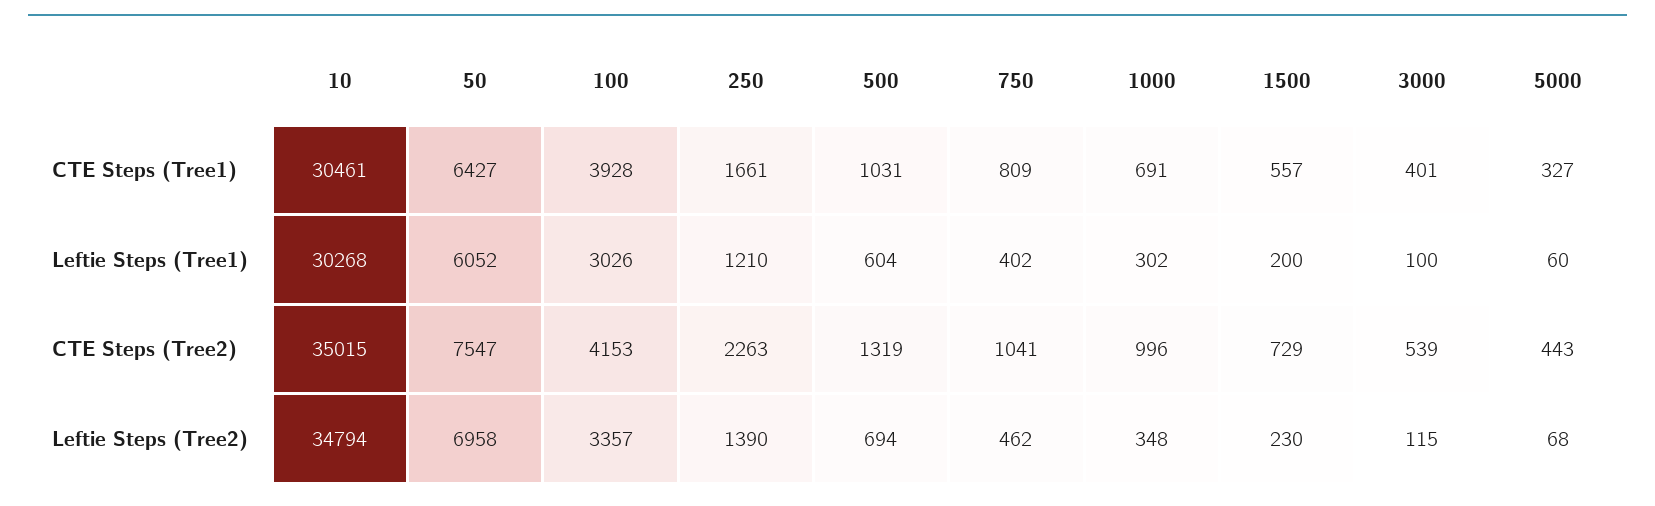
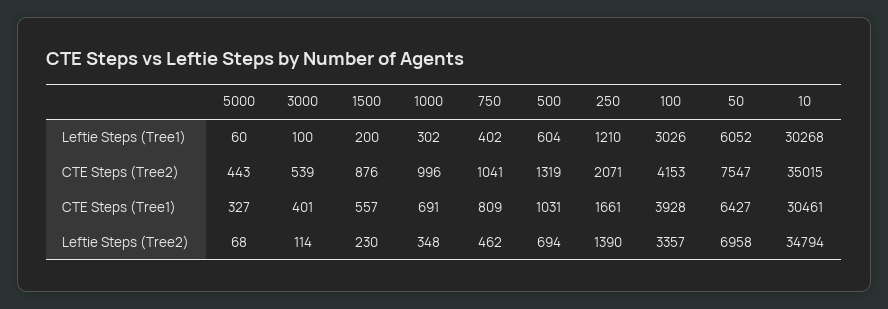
  {
    "10": {
      "CTE Steps (Tree1)": 30461,
      "Leftie Steps (Tree1)": 30268,
      "CTE Steps (Tree2)": 35015,
      "Leftie Steps (Tree2)": 34794
    },
    "50": {
      "CTE Steps (Tree1)": 6427,
      "Leftie Steps (Tree1)": 6052,
      "CTE Steps (Tree2)": 7547,
      "Leftie Steps (Tree2)": 6958
    },
    "100": {
      "CTE Steps (Tree1)": 3928,
      "Leftie Steps (Tree1)": 3026,
      "CTE Steps (Tree2)": 4153,
      "Leftie Steps (Tree2)": 3357
    },
    "250": {
      "CTE Steps (Tree1)": 1661,
      "Leftie Steps (Tree1)": 1210,
-     "CTE Steps (Tree2)": 2263,
+     "CTE Steps (Tree2)": 2071,
      "Leftie Steps (Tree2)": 1390
    },
    "500": {
      "CTE Steps (Tree1)": 1031,
      "Leftie Steps (Tree1)": 604,
      "CTE Steps (Tree2)": 1319,
      "Leftie Steps (Tree2)": 694
    },
    "750": {
      "CTE Steps (Tree1)": 809,
      "Leftie Steps (Tree1)": 402,
      "CTE Steps (Tree2)": 1041,
      "Leftie Steps (Tree2)": 462
    },
    "1000": {
      "CTE Steps (Tree1)": 691,
      "Leftie Steps (Tree1)": 302,
      "CTE Steps (Tree2)": 996,
      "Leftie Steps (Tree2)": 348
    },
    "1500": {
      "CTE Steps (Tree1)": 557,
      "Leftie Steps (Tree1)": 200,
-     "CTE Steps (Tree2)": 729,
+     "CTE Steps (Tree2)": 876,
      "Leftie Steps (Tree2)": 230
    },
    "3000": {
      "CTE Steps (Tree1)": 401,
      "Leftie Steps (Tree1)": 100,
      "CTE Steps (Tree2)": 539,
-     "Leftie Steps (Tree2)": 115
+     "Leftie Steps (Tree2)": 114
    },
    "5000": {
      "CTE Steps (Tree1)": 327,
      "Leftie Steps (Tree1)": 60,
      "CTE Steps (Tree2)": 443,
      "Leftie Steps (Tree2)": 68
    }
  }

